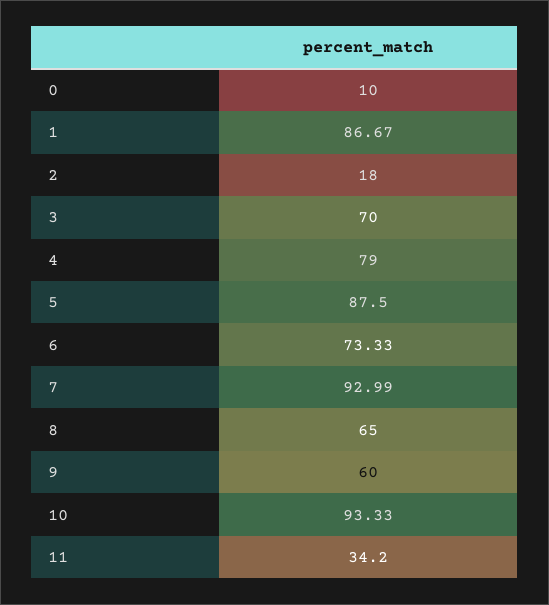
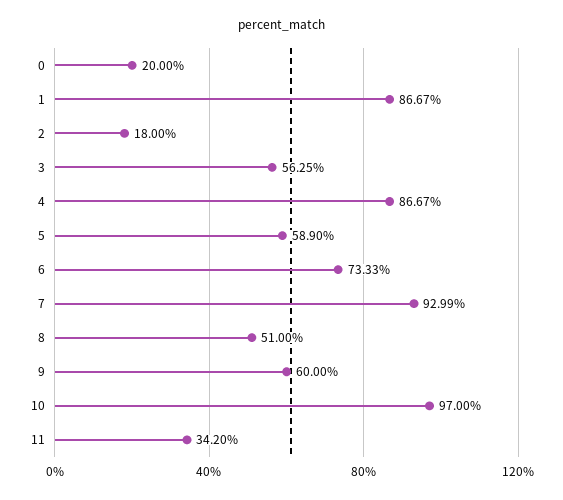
  {
-   "0": 10,
+   "0": 20,
    "1": 86.67,
    "2": 18,
-   "3": 70,
+   "3": 56.25,
-   "4": 79,
+   "4": 86.67,
-   "5": 87.5,
+   "5": 58.9,
    "6": 73.33,
    "7": 92.99,
-   "8": 65,
+   "8": 51,
    "9": 60,
-   "10": 93.33,
+   "10": 97,
    "11": 34.2
  }

